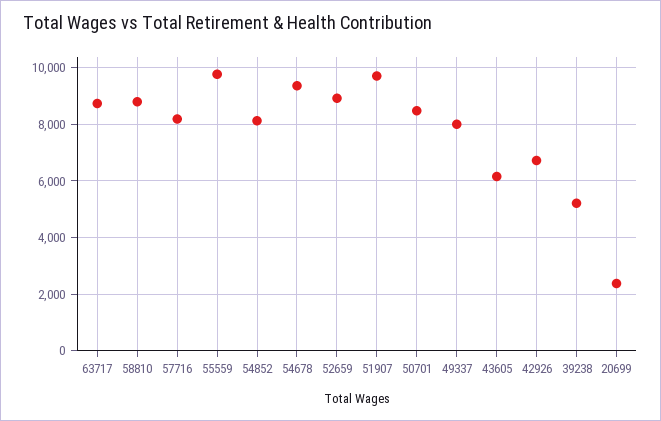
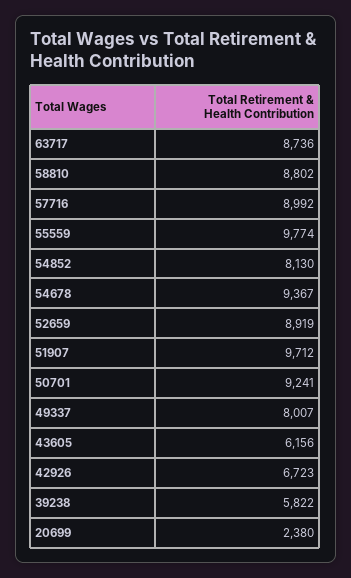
  {
    "63717": 8736,
    "58810": 8802,
-   "57716": 8250,
+   "57716": 8992,
    "55559": 9774,
    "54852": 8130,
    "54678": 9367,
    "52659": 8919,
    "51907": 9712,
-   "50701": 8500,
+   "50701": 9241,
    "49337": 8007,
    "43605": 6156,
    "42926": 6723,
-   "39238": 5250,
+   "39238": 5822,
    "20699": 2380
  }

